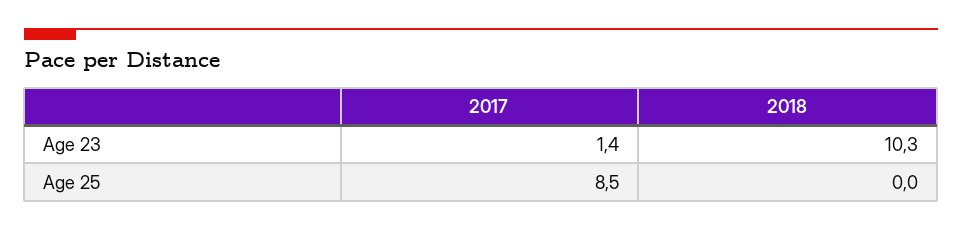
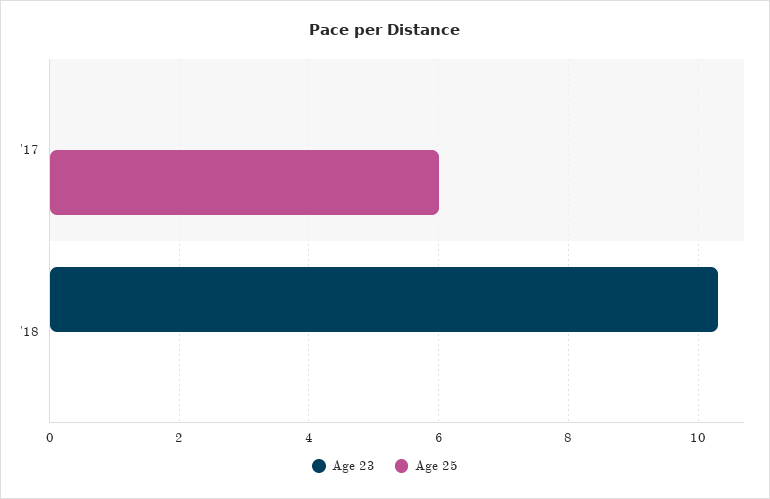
  {
    "Age 23": {
-     "2017": 1.4,
+     "2017": 0,
      "2018": 10.3
    },
    "Age 25": {
-     "2017": 8.5,
+     "2017": 6,
      "2018": 0
    }
  }

